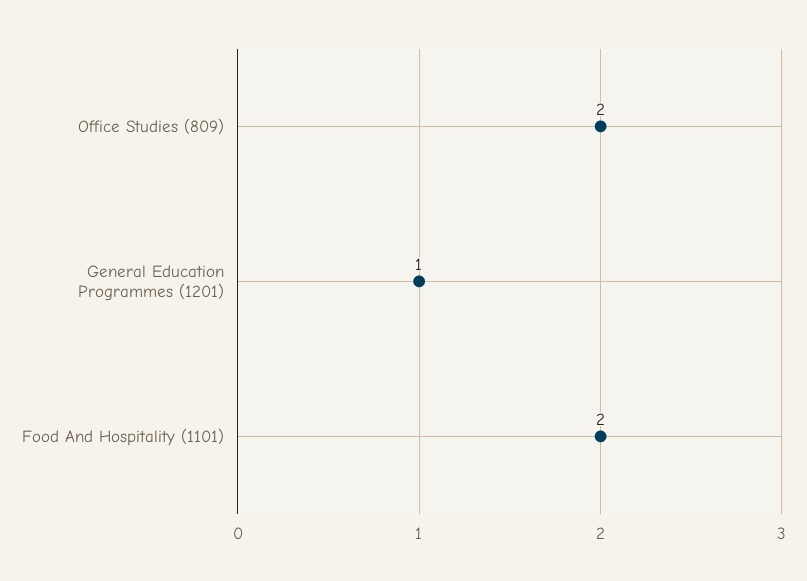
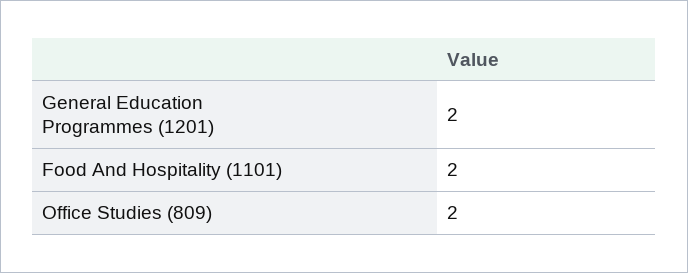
  {
    "Office Studies (809)": 2,
-   "General Education Programmes (1201)": 1,
+   "General Education Programmes (1201)": 2,
    "Food And Hospitality (1101)": 2
  }

